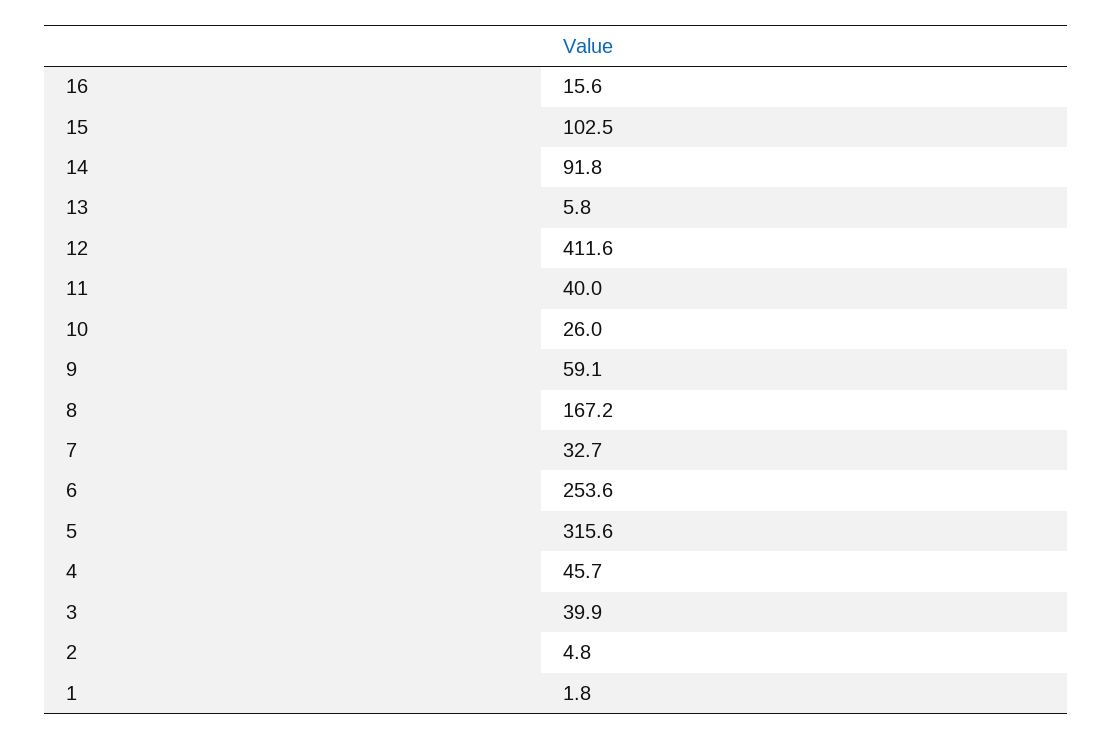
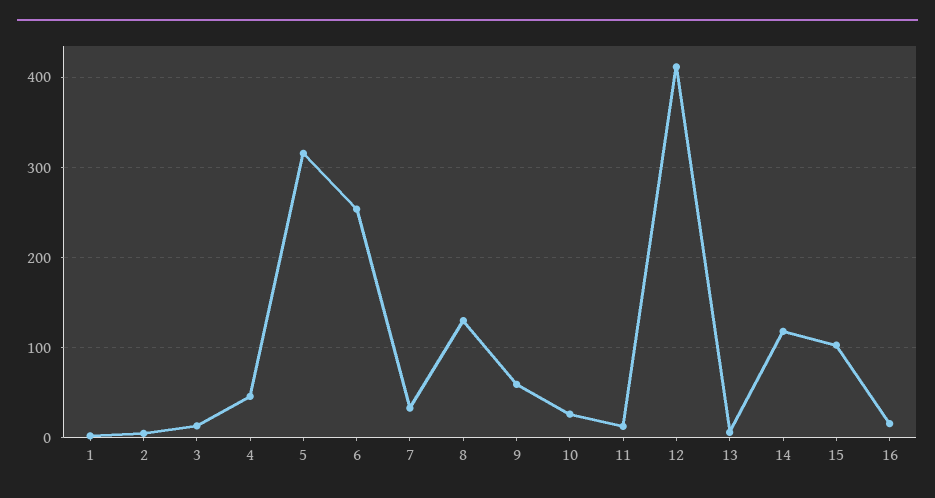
  {
    "16": 15.6,
    "15": 102.5,
-   "14": 91.8,
+   "14": 120,
    "13": 5.8,
    "12": 411.6,
-   "11": 40,
+   "11": 10,
    "10": 26,
    "9": 59.1,
-   "8": 167.2,
+   "8": 130,
    "7": 32.7,
    "6": 253.6,
    "5": 315.6,
    "4": 45.7,
-   "3": 39.9,
+   "3": 10,
    "2": 4.8,
    "1": 1.8
  }

